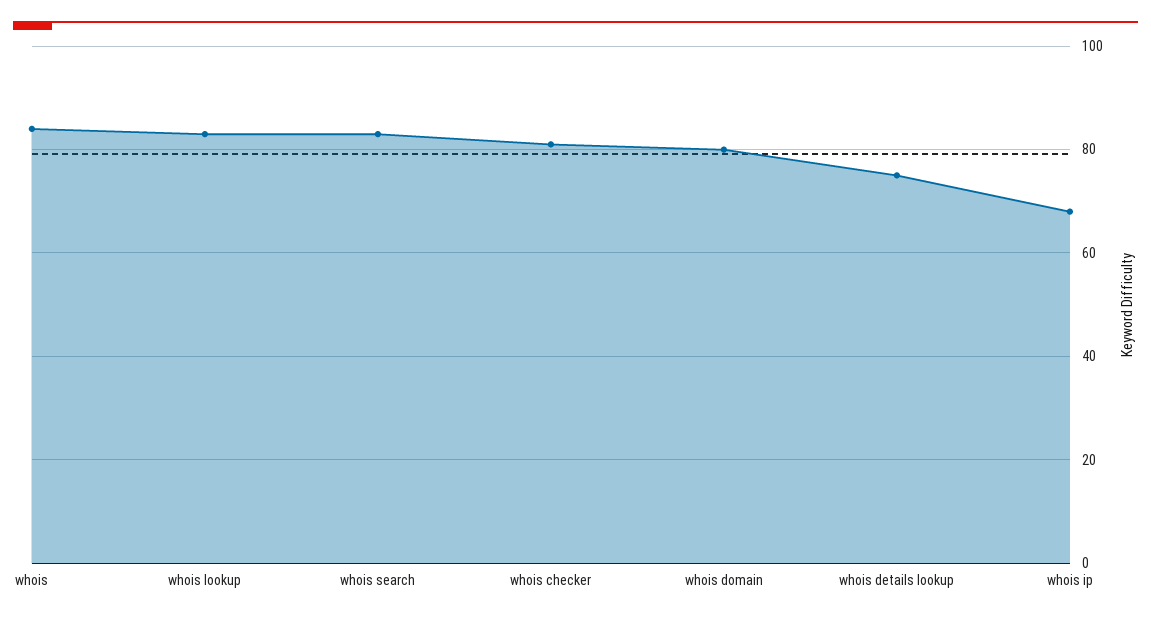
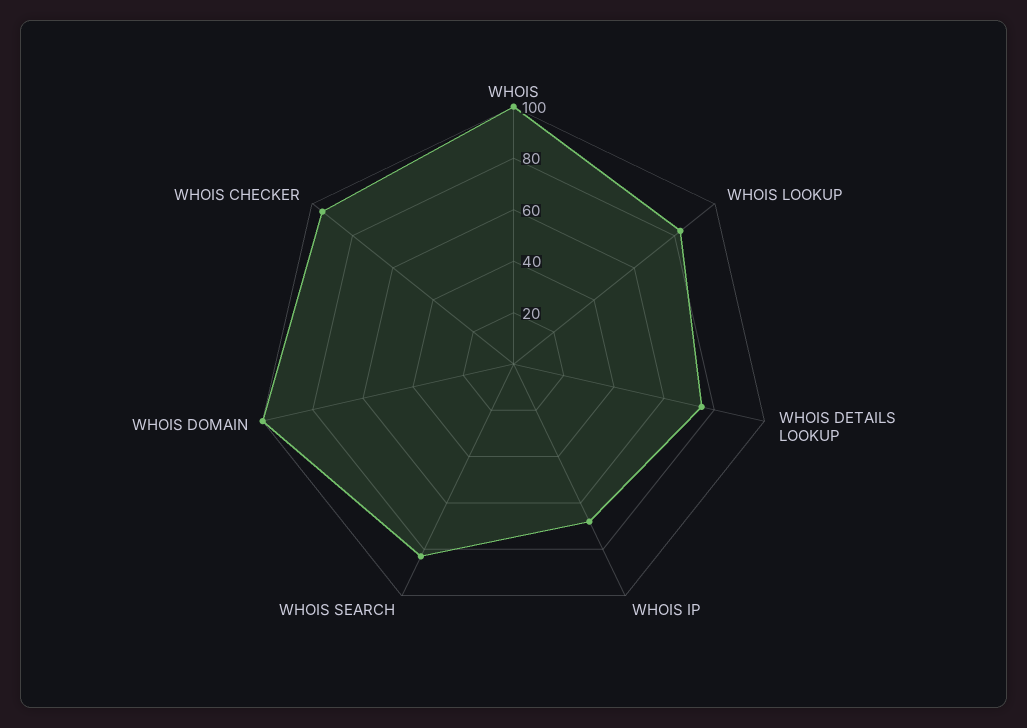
  {
-   "whois": 85,
+   "whois": 100,
    "whois lookup": 85,
    "whois search": 85,
-   "whois checker": 80,
+   "whois checker": 95,
-   "whois domain": 80,
+   "whois domain": 100,
    "whois details lookup": 75,
    "whois ip": 70
  }

